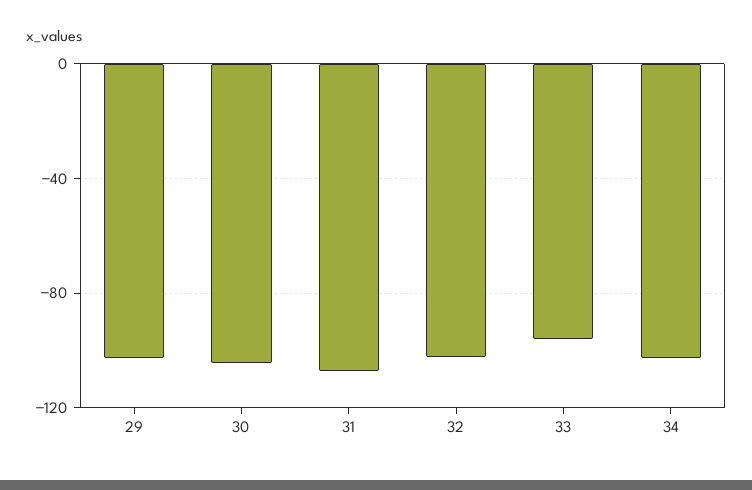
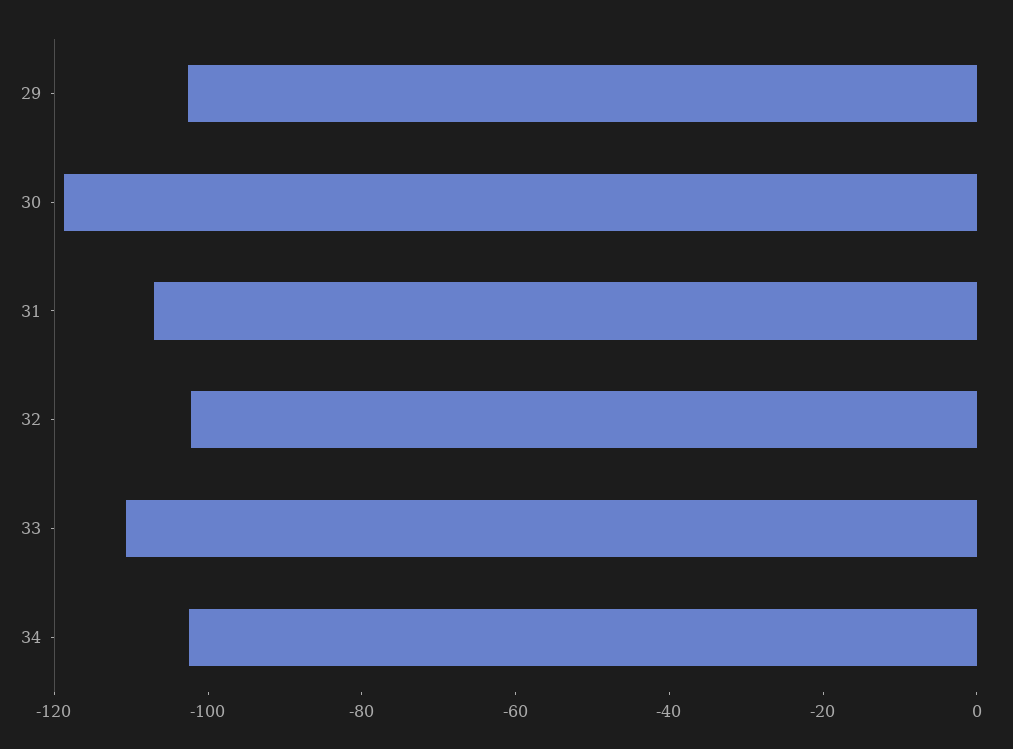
  {
    "29": -105,
-   "30": -105,
+   "30": -120,
    "31": -105,
    "32": -100,
-   "33": -95,
+   "33": -110,
    "34": -105
  }

